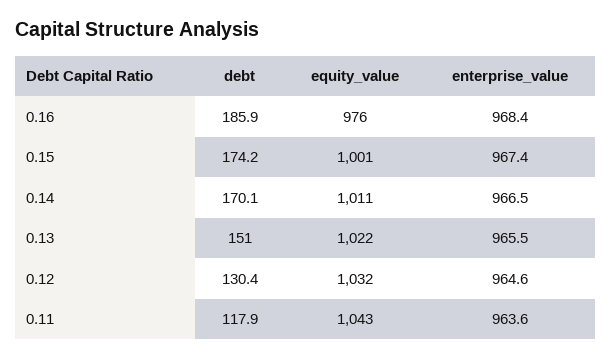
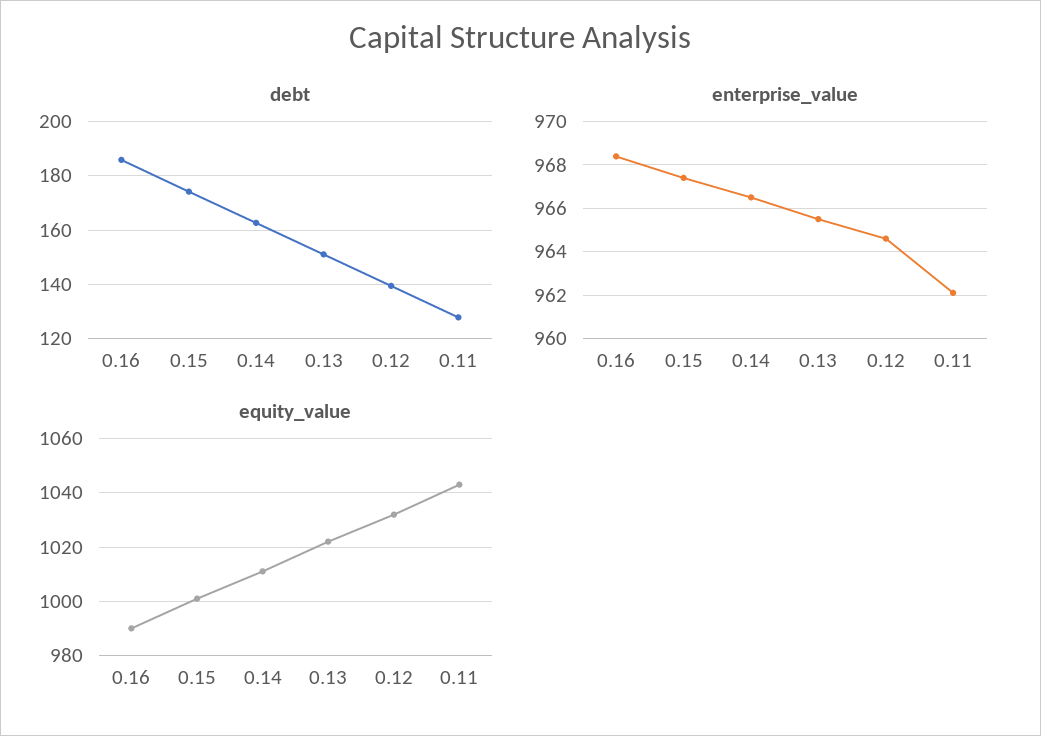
  {
    "debt": {
      "0.16": 185.9,
      "0.15": 174.2,
-     "0.14": 170.1,
+     "0.14": 162.5,
      "0.13": 151,
-     "0.12": 130.4,
+     "0.12": 140,
-     "0.11": 117.9
+     "0.11": 127.5
    },
    "equity_value": {
-     "0.16": 976,
+     "0.16": 990,
      "0.15": 1001,
      "0.14": 1011,
      "0.13": 1022,
      "0.12": 1032,
      "0.11": 1043
    },
    "enterprise_value": {
      "0.16": 968.4,
      "0.15": 967.4,
      "0.14": 966.5,
      "0.13": 965.5,
      "0.12": 964.6,
-     "0.11": 963.6
+     "0.11": 962
    }
  }

